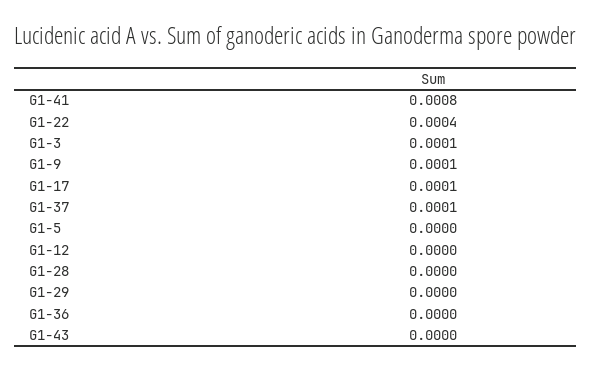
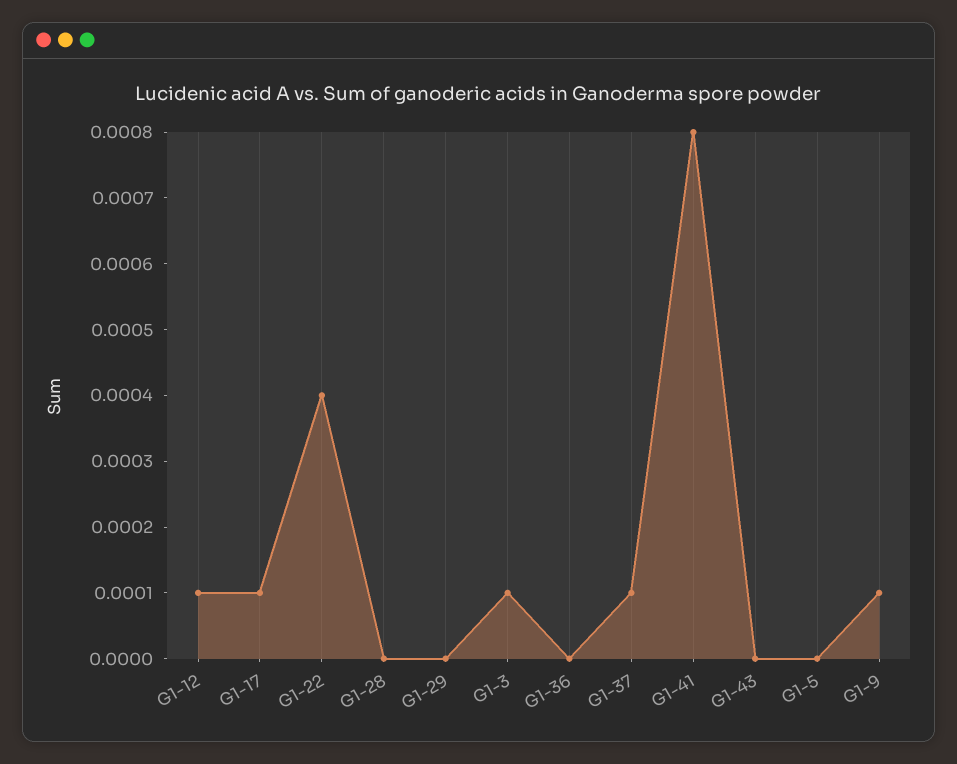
  {
    "G1-41": 0.0008,
    "G1-22": 0.0004,
    "G1-3": 0.0001,
    "G1-9": 0.0001,
    "G1-17": 0.0001,
    "G1-37": 0.0001,
    "G1-5": 0,
-   "G1-12": 0,
+   "G1-12": 0.0001,
    "G1-28": 0,
    "G1-29": 0,
    "G1-36": 0,
    "G1-43": 0
  }

